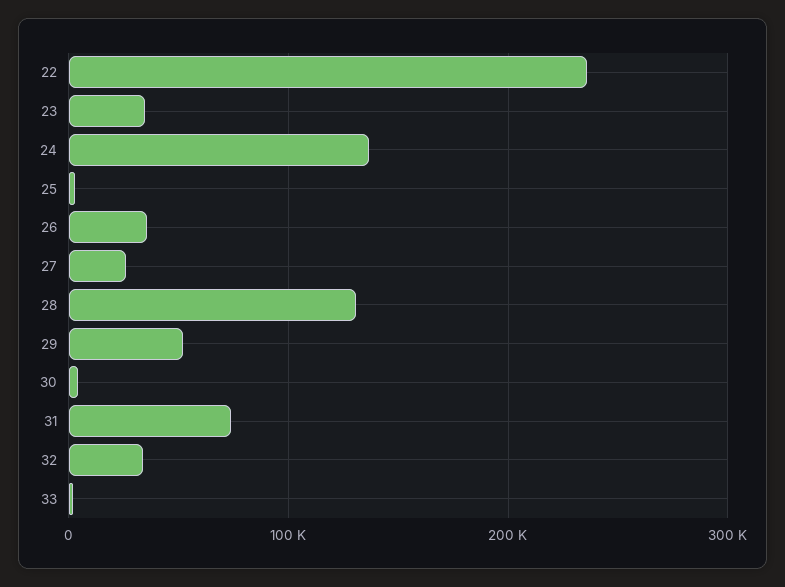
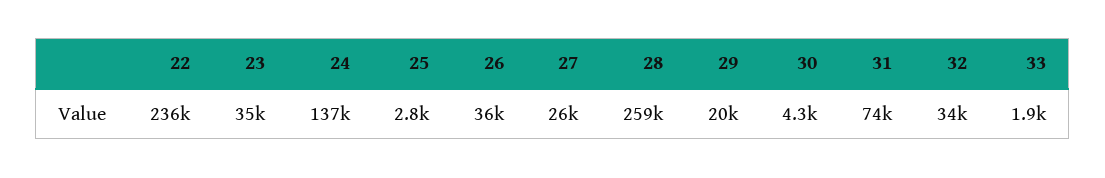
  {
    "22": 236000,
    "23": 35000,
    "24": 137000,
    "25": 2800,
    "26": 36000,
    "27": 26000,
-   "28": 130000,
+   "28": 259000,
-   "29": 50000,
+   "29": 20000,
    "30": 4300,
    "31": 74000,
    "32": 34000,
    "33": 1900
  }

